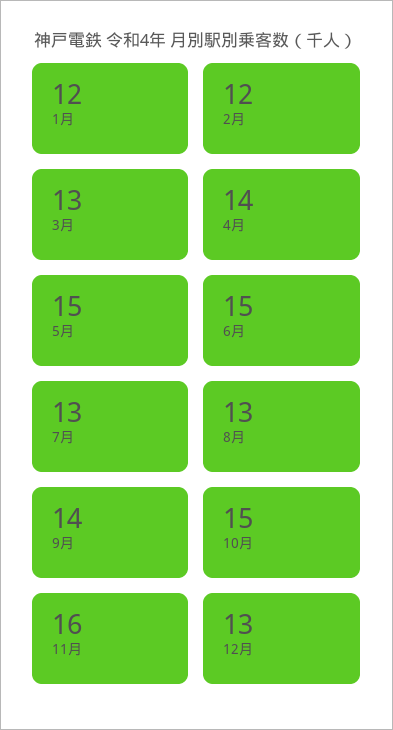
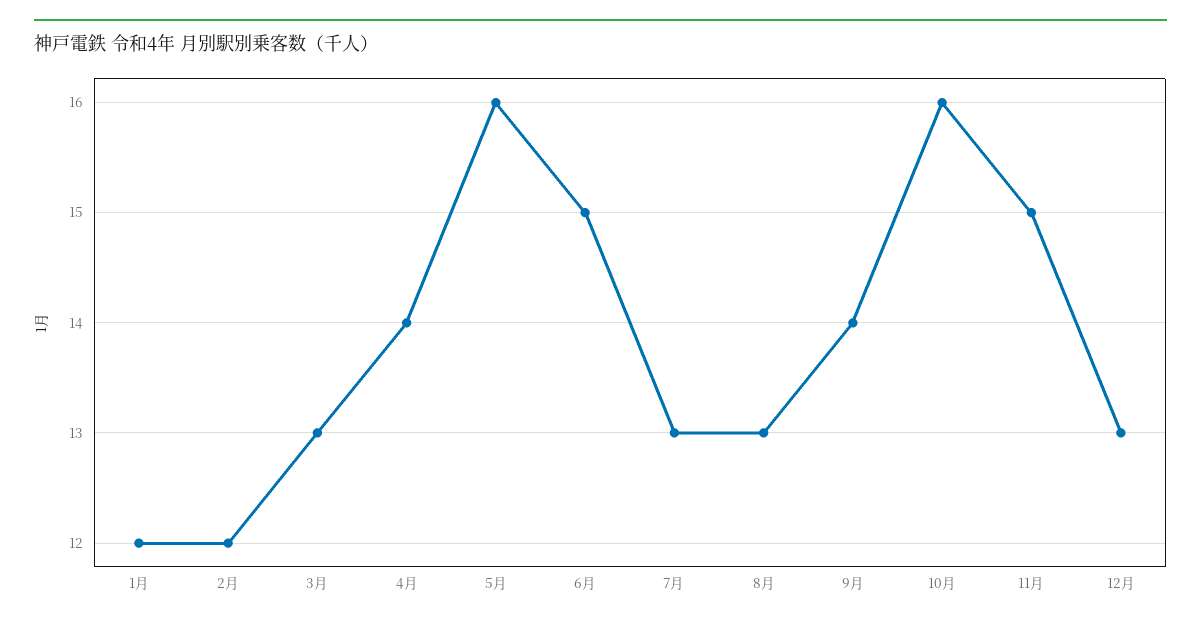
  {
    "1月": 12,
    "2月": 12,
    "3月": 13,
    "4月": 14,
-   "5月": 15,
+   "5月": 16,
    "6月": 15,
    "7月": 13,
    "8月": 13,
    "9月": 14,
-   "10月": 15,
+   "10月": 16,
-   "11月": 16,
+   "11月": 15,
    "12月": 13
  }

